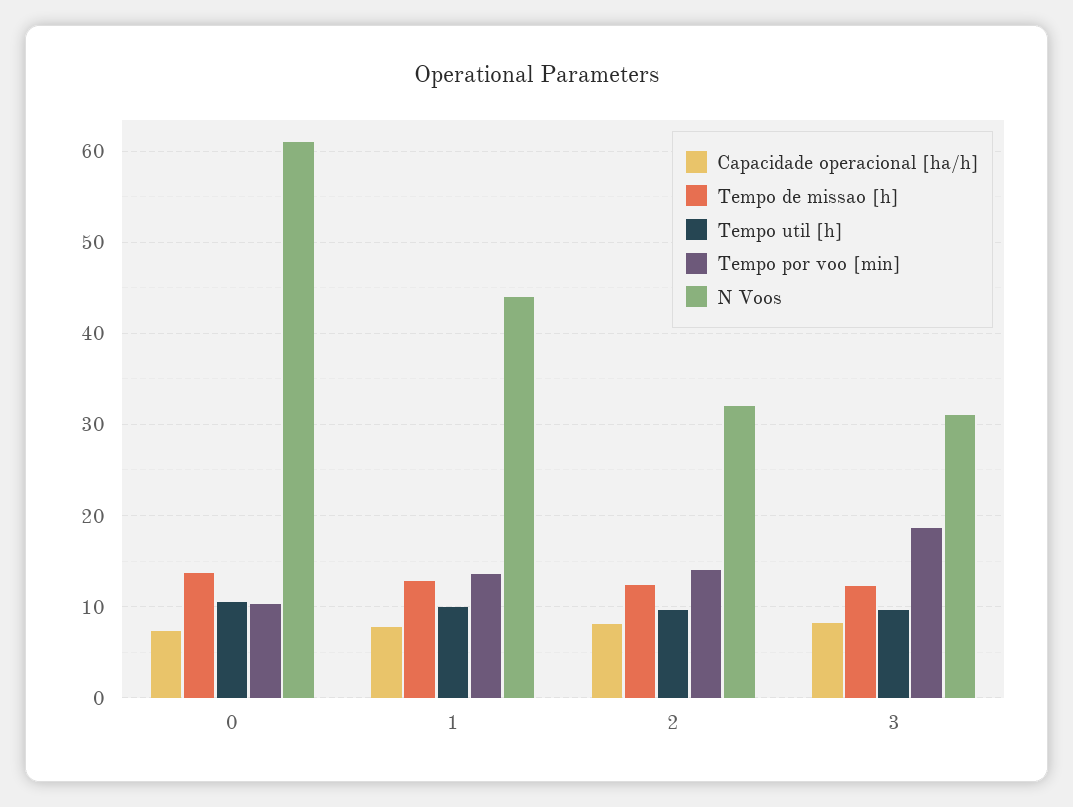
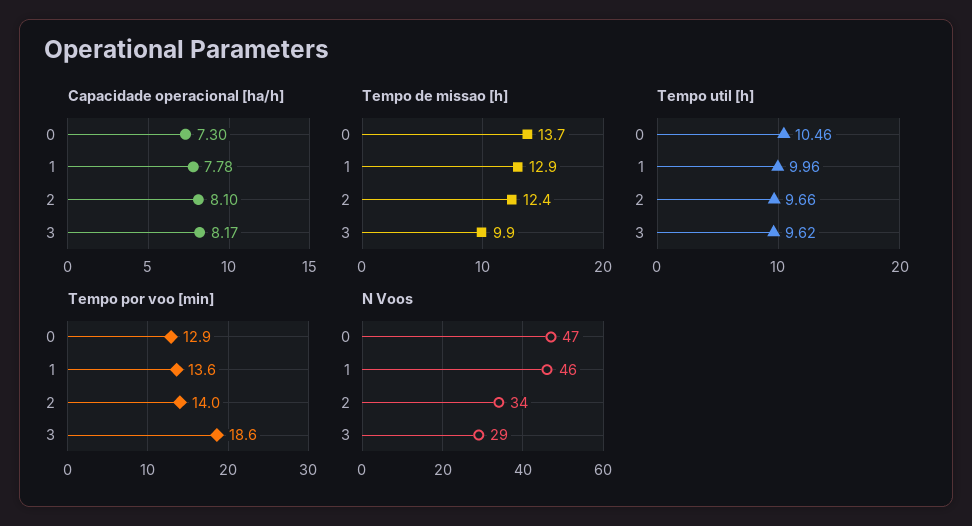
  {
    "Capacidade operacional [ha/h]": {
      "0": 7.3,
      "1": 7.78,
      "2": 8.1,
      "3": 8.17
    },
    "Tempo de missao [h]": {
      "0": 13.7,
      "1": 12.9,
      "2": 12.4,
-     "3": 12
+     "3": 9.9
    },
    "Tempo util [h]": {
      "0": 10.46,
      "1": 9.96,
      "2": 9.66,
      "3": 9.62
    },
    "Tempo por voo [min]": {
-     "0": 10,
+     "0": 12.9,
      "1": 13.6,
      "2": 14,
      "3": 18.6
    },
    "N Voos": {
-     "0": 61,
+     "0": 47,
-     "1": 44,
+     "1": 46,
-     "2": 32,
+     "2": 34,
-     "3": 31
+     "3": 29
    }
  }

